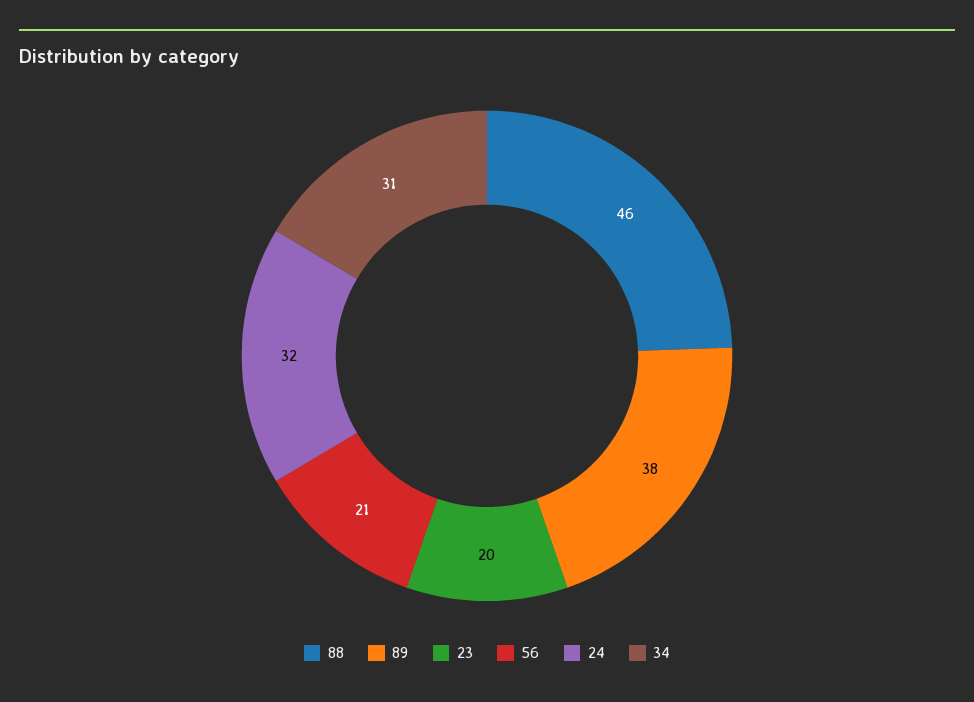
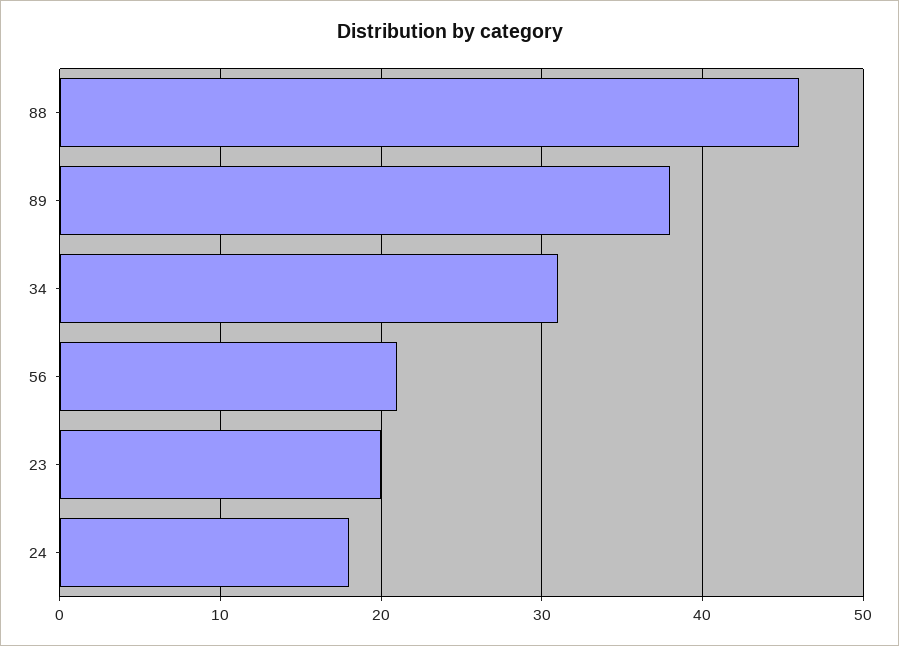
  {
    "88": 46,
    "89": 38,
    "23": 20,
    "56": 21,
-   "24": 32,
+   "24": 18,
    "34": 31
  }

